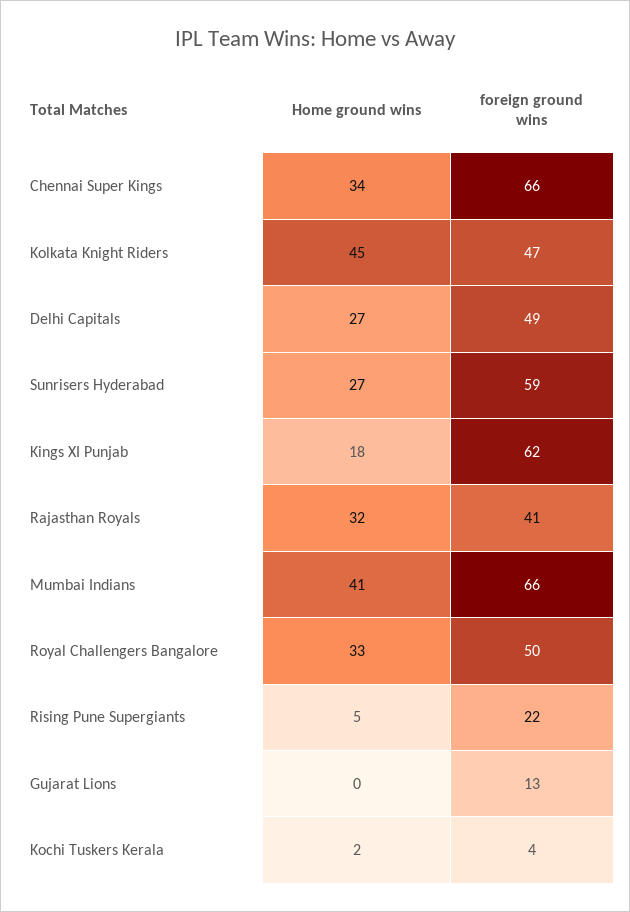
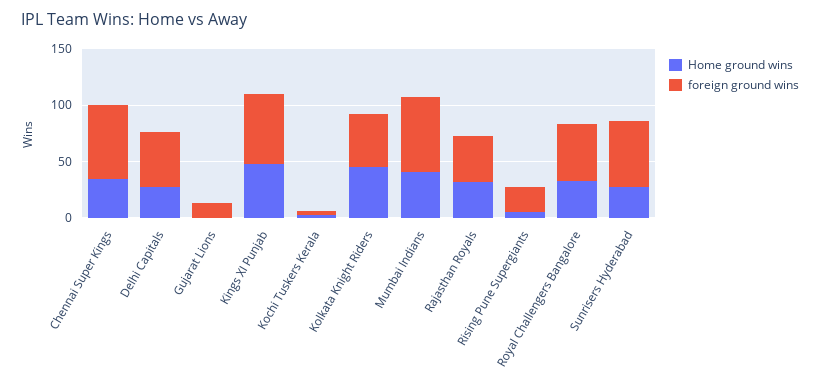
  {
    "Home ground wins": {
      "Chennai Super Kings": 34,
      "Kolkata Knight Riders": 45,
      "Delhi Capitals": 27,
      "Sunrisers Hyderabad": 27,
-     "Kings XI Punjab": 18,
+     "Kings XI Punjab": 50,
      "Rajasthan Royals": 32,
      "Mumbai Indians": 41,
      "Royal Challengers Bangalore": 33,
      "Rising Pune Supergiants": 5,
      "Gujarat Lions": 0,
      "Kochi Tuskers Kerala": 2
    },
    "foreign ground wins": {
      "Chennai Super Kings": 66,
      "Kolkata Knight Riders": 47,
      "Delhi Capitals": 49,
      "Sunrisers Hyderabad": 59,
      "Kings XI Punjab": 62,
      "Rajasthan Royals": 41,
      "Mumbai Indians": 66,
      "Royal Challengers Bangalore": 50,
      "Rising Pune Supergiants": 22,
      "Gujarat Lions": 13,
      "Kochi Tuskers Kerala": 4
    }
  }

